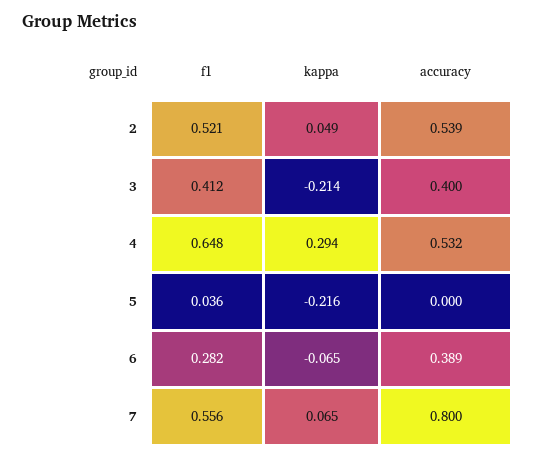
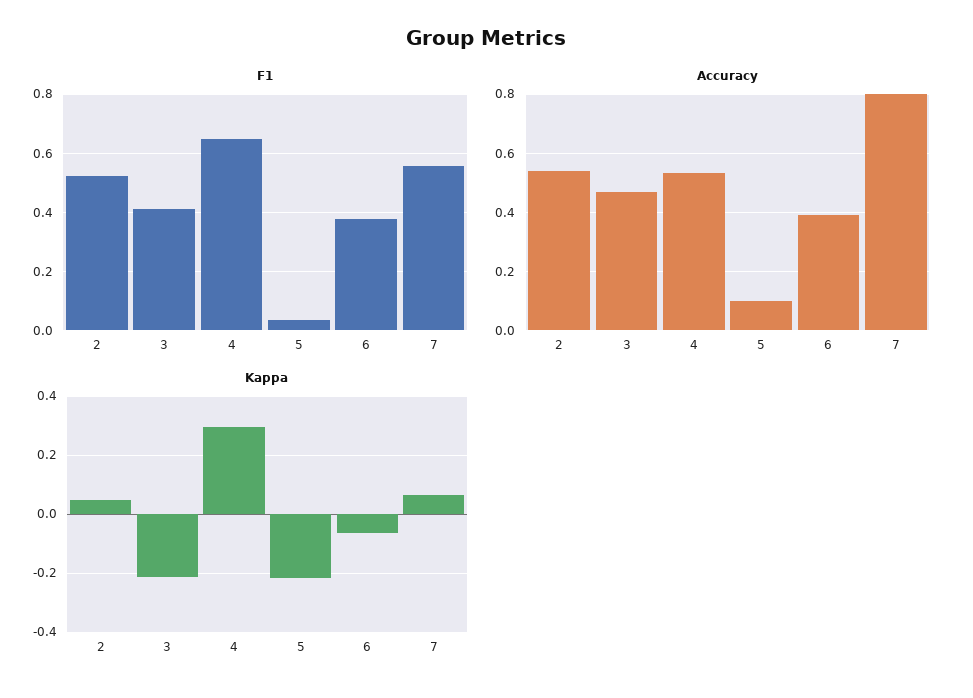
  {
    "f1": {
      "2": 0.521,
      "3": 0.412,
      "4": 0.648,
      "5": 0.036,
-     "6": 0.282,
+     "6": 0.375,
      "7": 0.556
    },
    "kappa": {
      "2": 0.049,
      "3": -0.214,
      "4": 0.294,
      "5": -0.216,
      "6": -0.065,
      "7": 0.065
    },
    "accuracy": {
      "2": 0.539,
-     "3": 0.4,
+     "3": 0.475,
      "4": 0.532,
-     "5": 0,
+     "5": 0.1,
      "6": 0.389,
      "7": 0.8
    }
  }

